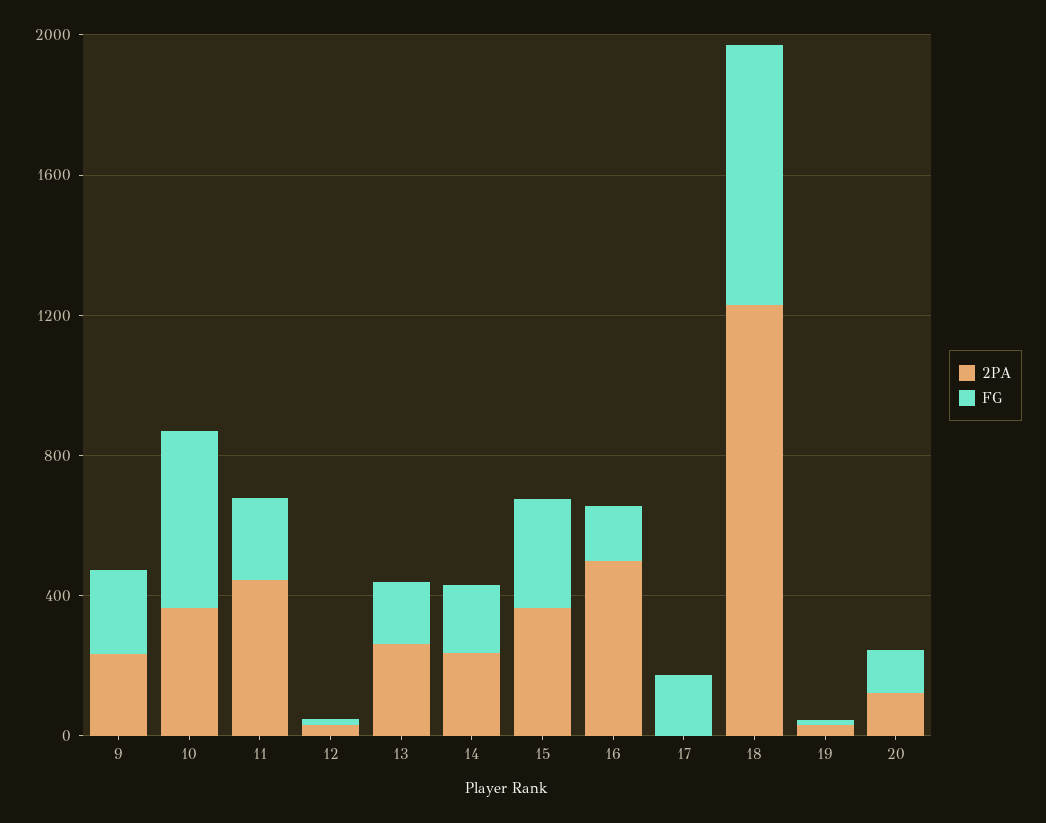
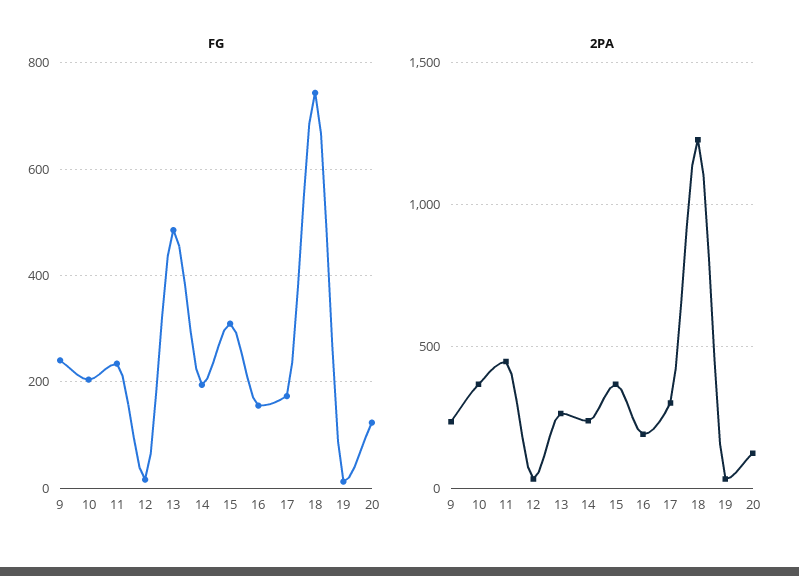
  {
    "2PA": {
      "9": 250,
      "10": 350,
      "11": 450,
      "12": 50,
      "13": 250,
      "14": 250,
      "15": 350,
-     "16": 500,
+     "16": 200,
-     "17": 0,
+     "17": 300,
      "18": 1250,
      "19": 50,
      "20": 100
    },
    "FG": {
      "9": 240,
-     "10": 500,
+     "10": 200,
      "11": 240,
      "12": 20,
-     "13": 200,
+     "13": 480,
      "14": 200,
      "15": 300,
      "16": 160,
      "17": 180,
      "18": 740,
      "19": 20,
      "20": 120
    }
  }

